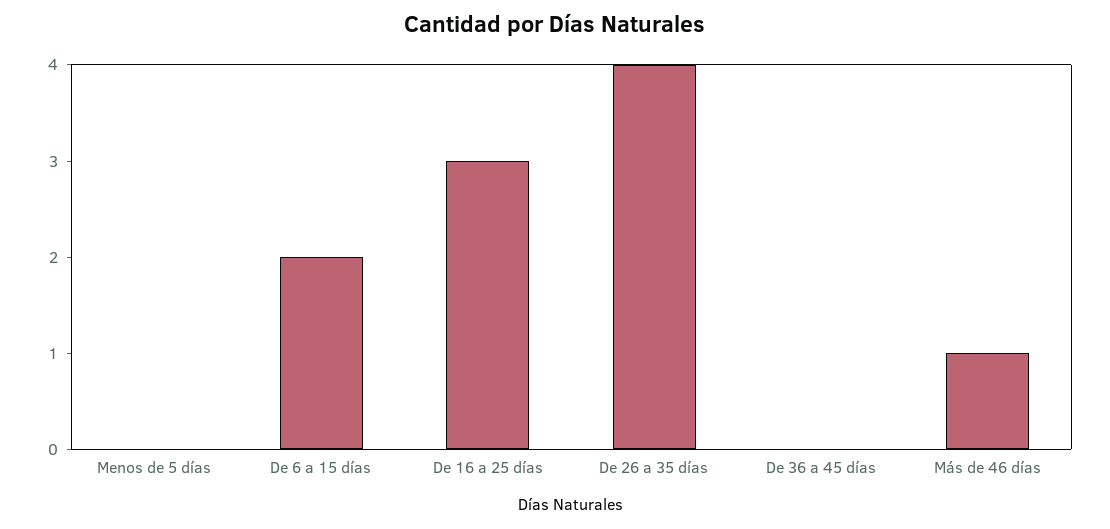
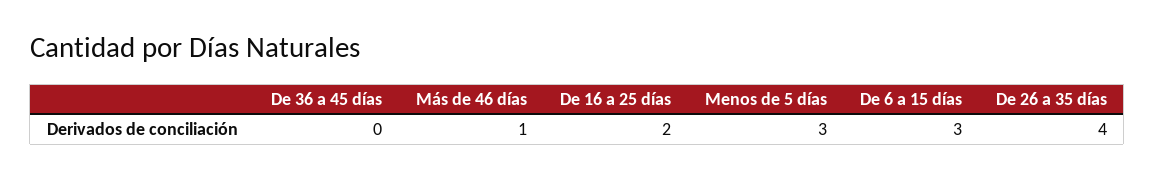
  {
-   "Menos de 5 días": 0,
+   "Menos de 5 días": 3,
-   "De 6 a 15 días": 2,
+   "De 6 a 15 días": 3,
-   "De 16 a 25 días": 3,
+   "De 16 a 25 días": 2,
    "De 26 a 35 días": 4,
    "De 36 a 45 días": 0,
    "Más de 46 días": 1
  }

